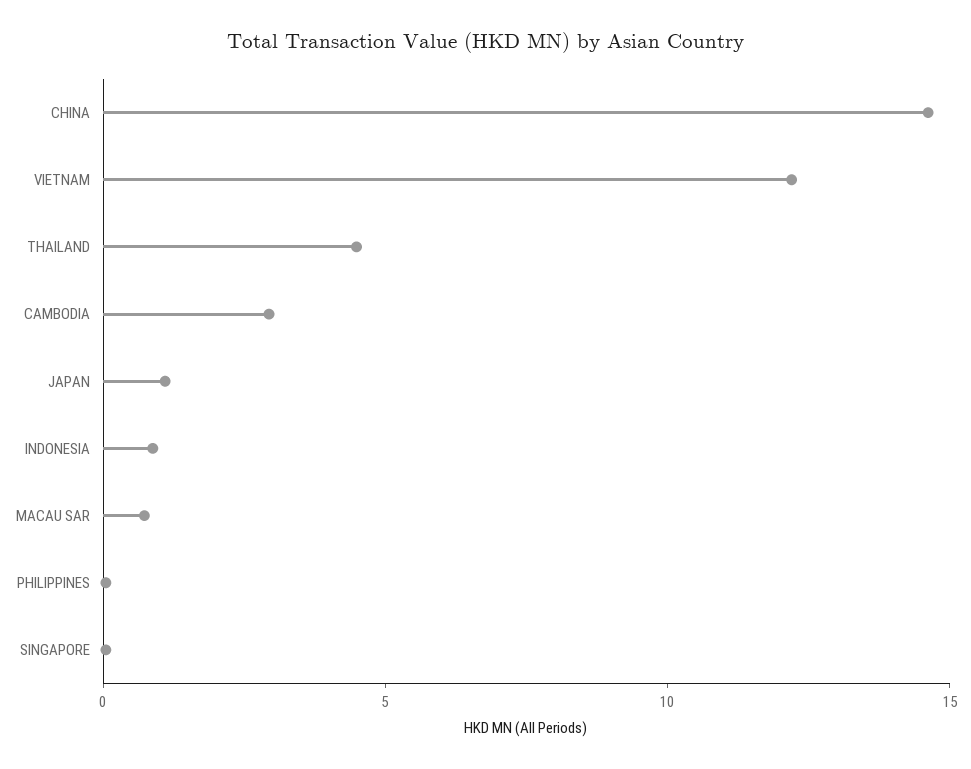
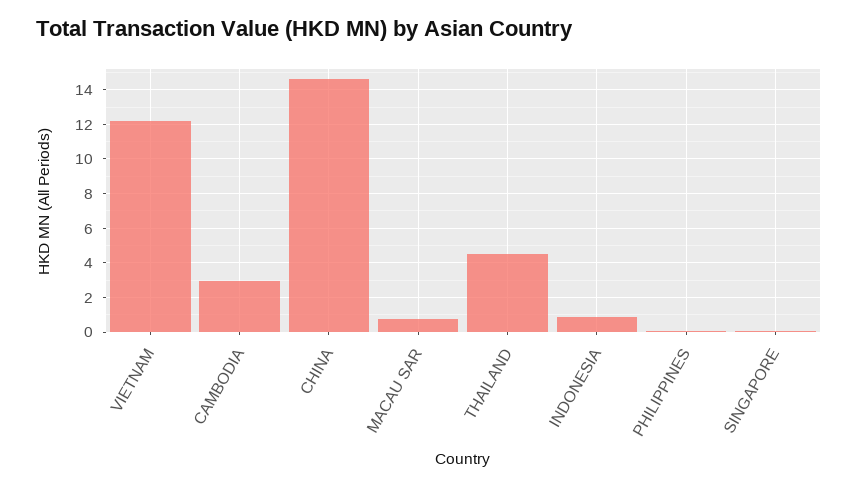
  {
    "CHINA": 14.5,
    "VIETNAM": 12,
    "THAILAND": 4.5,
    "CAMBODIA": 3,
-   "JAPAN": 1,
    "INDONESIA": 1,
    "MACAU SAR": 0.5,
    "PHILIPPINES": 0,
    "SINGAPORE": 0
  }

